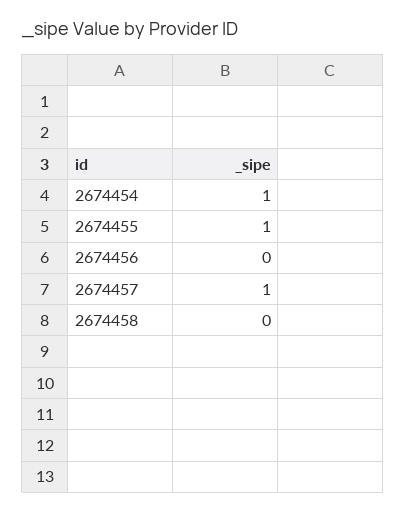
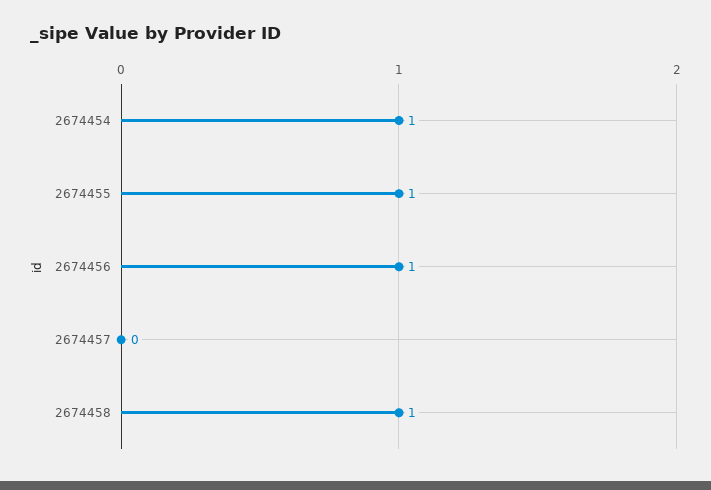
  {
    "2674454": 1,
    "2674455": 1,
-   "2674456": 0,
+   "2674456": 1,
-   "2674457": 1,
+   "2674457": 0,
-   "2674458": 0
+   "2674458": 1
  }

